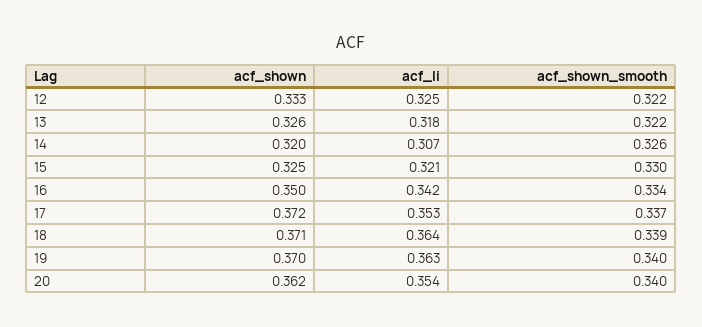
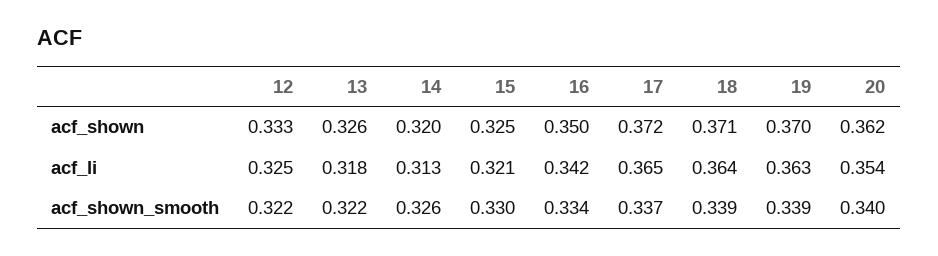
  {
    "acf_shown": {
      "12": 0.333,
      "13": 0.326,
      "14": 0.32,
      "15": 0.325,
      "16": 0.35,
      "17": 0.372,
      "18": 0.371,
      "19": 0.37,
      "20": 0.362
    },
    "acf_li": {
      "12": 0.325,
      "13": 0.318,
-     "14": 0.307,
+     "14": 0.313,
      "15": 0.321,
      "16": 0.342,
-     "17": 0.353,
+     "17": 0.365,
      "18": 0.364,
      "19": 0.363,
      "20": 0.354
    },
    "acf_shown_smooth": {
      "12": 0.322,
      "13": 0.322,
      "14": 0.326,
      "15": 0.33,
      "16": 0.334,
      "17": 0.337,
      "18": 0.339,
-     "19": 0.34,
+     "19": 0.339,
      "20": 0.34
    }
  }

